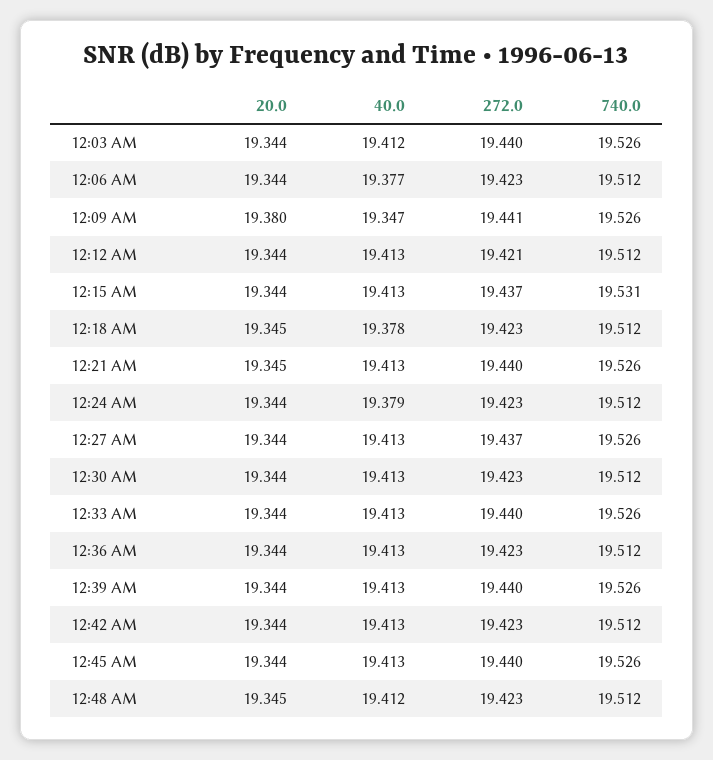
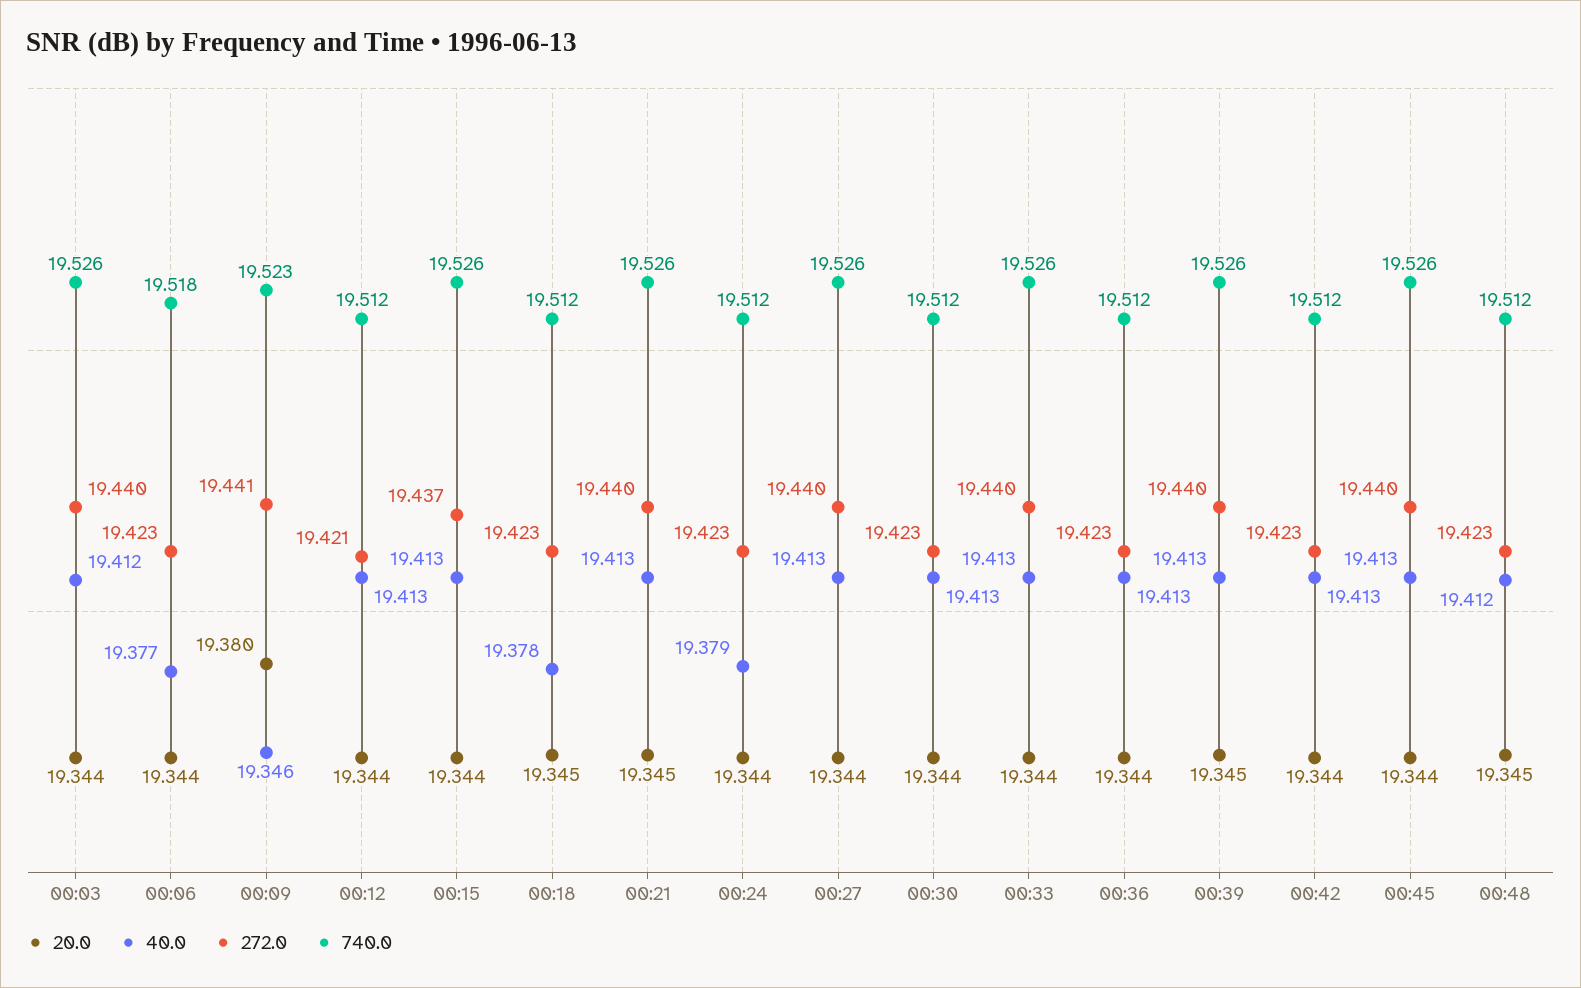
  {
    "20.0": {
      "12:03 AM": 19.344,
      "12:06 AM": 19.344,
      "12:09 AM": 19.38,
      "12:12 AM": 19.344,
      "12:15 AM": 19.344,
      "12:18 AM": 19.345,
      "12:21 AM": 19.345,
      "12:24 AM": 19.344,
      "12:27 AM": 19.344,
      "12:30 AM": 19.344,
      "12:33 AM": 19.344,
      "12:36 AM": 19.344,
-     "12:39 AM": 19.344,
+     "12:39 AM": 19.345,
      "12:42 AM": 19.344,
      "12:45 AM": 19.344,
      "12:48 AM": 19.345
    },
    "40.0": {
      "12:03 AM": 19.412,
      "12:06 AM": 19.377,
-     "12:09 AM": 19.347,
+     "12:09 AM": 19.346,
      "12:12 AM": 19.413,
      "12:15 AM": 19.413,
      "12:18 AM": 19.378,
      "12:21 AM": 19.413,
      "12:24 AM": 19.379,
      "12:27 AM": 19.413,
      "12:30 AM": 19.413,
      "12:33 AM": 19.413,
      "12:36 AM": 19.413,
      "12:39 AM": 19.413,
      "12:42 AM": 19.413,
      "12:45 AM": 19.413,
      "12:48 AM": 19.412
    },
    "272.0": {
      "12:03 AM": 19.44,
      "12:06 AM": 19.423,
      "12:09 AM": 19.441,
      "12:12 AM": 19.421,
      "12:15 AM": 19.437,
      "12:18 AM": 19.423,
      "12:21 AM": 19.44,
      "12:24 AM": 19.423,
-     "12:27 AM": 19.437,
+     "12:27 AM": 19.44,
      "12:30 AM": 19.423,
      "12:33 AM": 19.44,
      "12:36 AM": 19.423,
      "12:39 AM": 19.44,
      "12:42 AM": 19.423,
      "12:45 AM": 19.44,
      "12:48 AM": 19.423
    },
    "740.0": {
      "12:03 AM": 19.526,
-     "12:06 AM": 19.512,
+     "12:06 AM": 19.518,
-     "12:09 AM": 19.526,
+     "12:09 AM": 19.523,
      "12:12 AM": 19.512,
-     "12:15 AM": 19.531,
+     "12:15 AM": 19.526,
      "12:18 AM": 19.512,
      "12:21 AM": 19.526,
      "12:24 AM": 19.512,
      "12:27 AM": 19.526,
      "12:30 AM": 19.512,
      "12:33 AM": 19.526,
      "12:36 AM": 19.512,
      "12:39 AM": 19.526,
      "12:42 AM": 19.512,
      "12:45 AM": 19.526,
      "12:48 AM": 19.512
    }
  }

